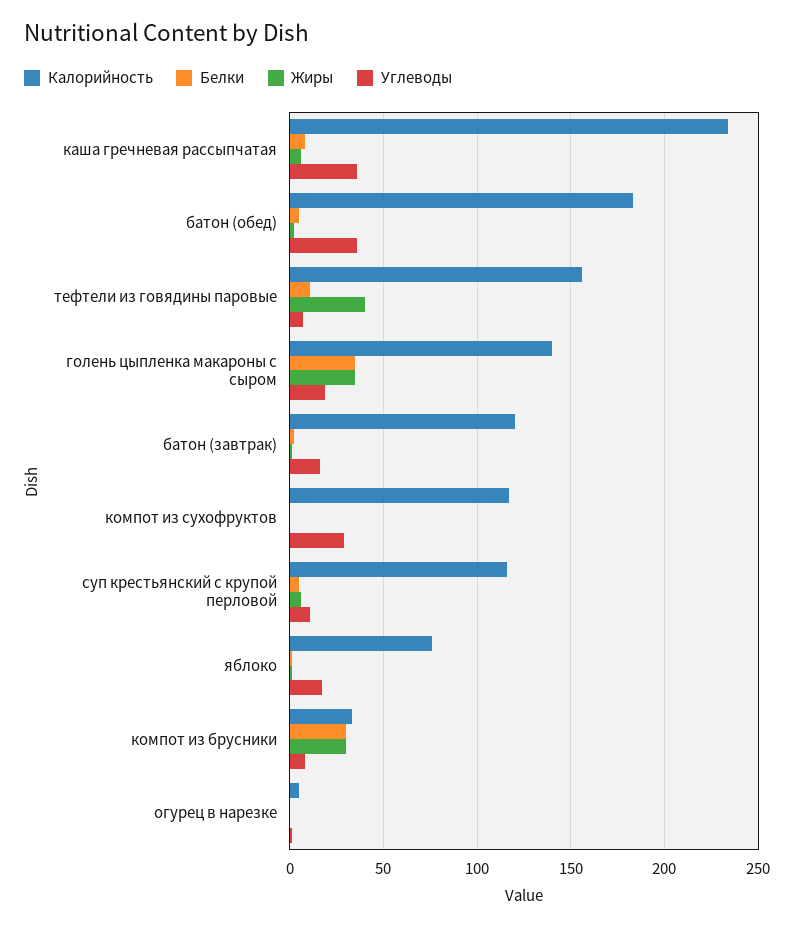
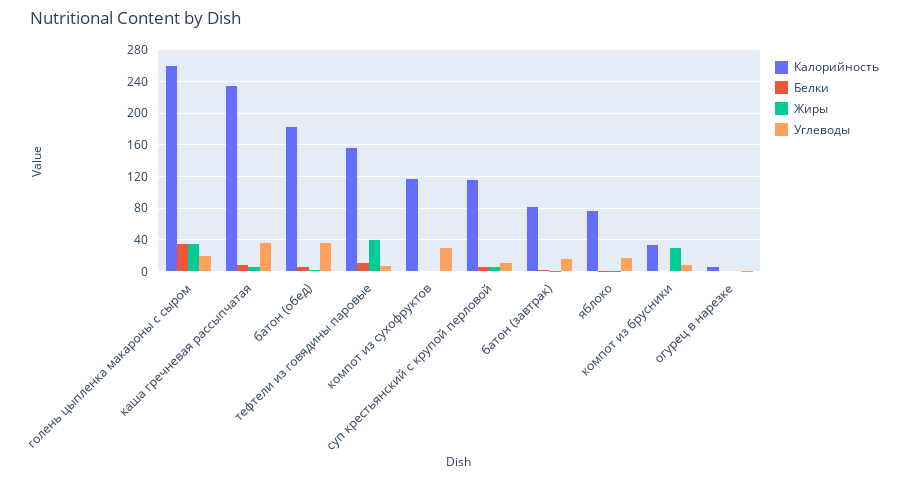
  {
    "Калорийность": {
      "каша гречневая рассыпчатая": 235,
      "батон (обед)": 185,
      "тефтели из говядины паровые": 155,
-     "голень цыпленка макароны с сыром": 140,
+     "голень цыпленка макароны с сыром": 260,
-     "батон (завтрак)": 120,
+     "батон (завтрак)": 80,
      "компот из сухофруктов": 115,
      "суп крестьянский с крупой перловой": 115,
      "яблоко": 75,
      "компот из брусники": 35,
      "огурец в нарезке": 5
    },
    "Белки": {
      "каша гречневая рассыпчатая": 10,
      "батон (обед)": 5,
      "тефтели из говядины паровые": 10,
      "голень цыпленка макароны с сыром": 35,
      "батон (завтрак)": 0,
      "компот из сухофруктов": 0,
      "суп крестьянский с крупой перловой": 5,
      "яблоко": 0,
-     "компот из брусники": 30,
+     "компот из брусники": 0,
      "огурец в нарезке": 0
    },
    "Жиры": {
      "каша гречневая рассыпчатая": 5,
      "батон (обед)": 0,
      "тефтели из говядины паровые": 40,
      "голень цыпленка макароны с сыром": 35,
      "батон (завтрак)": 0,
      "компот из сухофруктов": 0,
      "суп крестьянский с крупой перловой": 5,
      "яблоко": 0,
      "компот из брусники": 30,
      "огурец в нарезке": 0
    },
    "Углеводы": {
      "каша гречневая рассыпчатая": 35,
      "батон (обед)": 35,
      "тефтели из говядины паровые": 5,
      "голень цыпленка макароны с сыром": 20,
      "батон (завтрак)": 15,
      "компот из сухофруктов": 30,
      "суп крестьянский с крупой перловой": 10,
      "яблоко": 15,
      "компот из брусники": 10,
      "огурец в нарезке": 0
    }
  }

